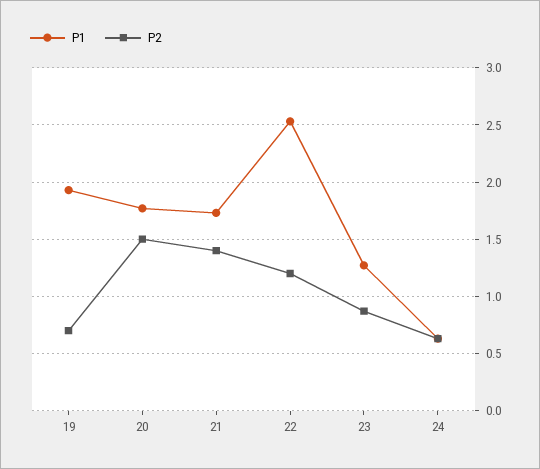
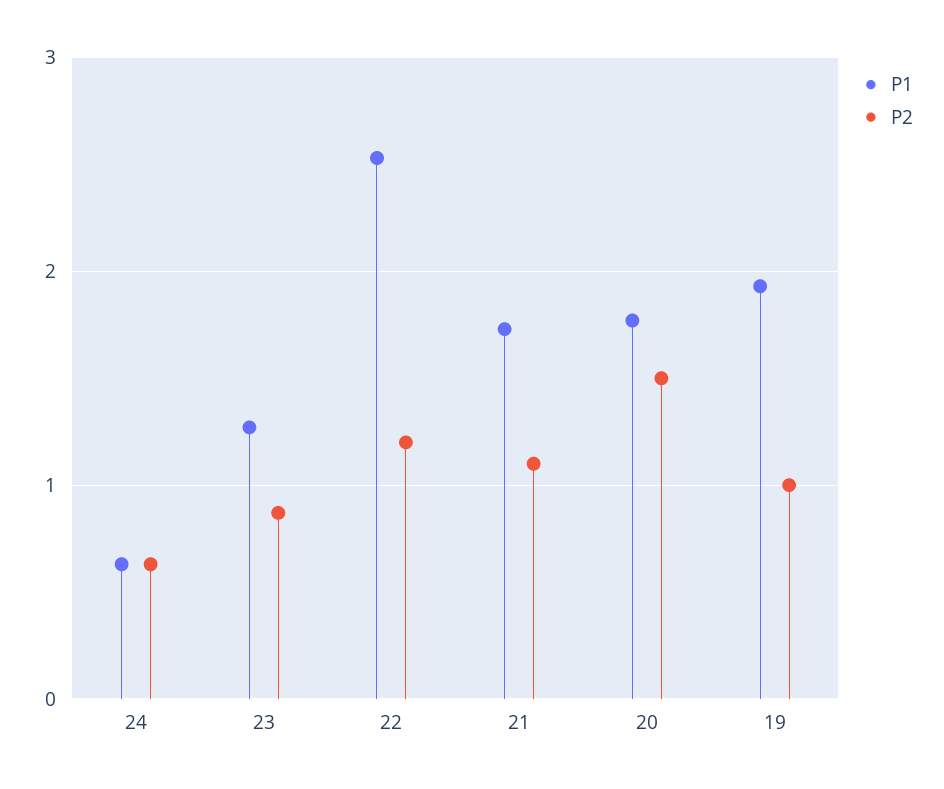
  {
    "P1": {
      "19": 1.9,
      "20": 1.8,
      "21": 1.7,
      "22": 2.5,
      "23": 1.3,
      "24": 0.6
    },
    "P2": {
-     "19": 0.7,
+     "19": 1,
      "20": 1.5,
-     "21": 1.4,
+     "21": 1.1,
      "22": 1.2,
      "23": 0.9,
      "24": 0.6
    }
  }

